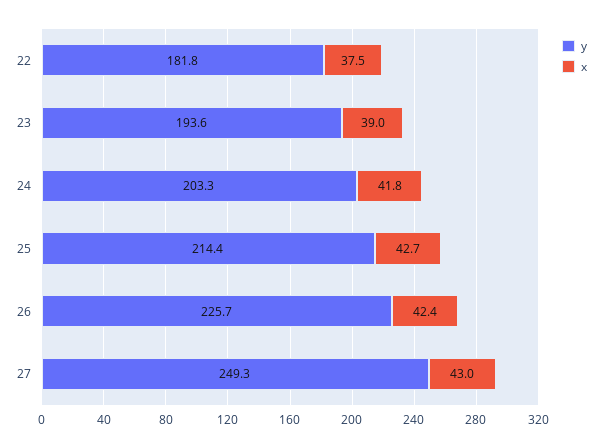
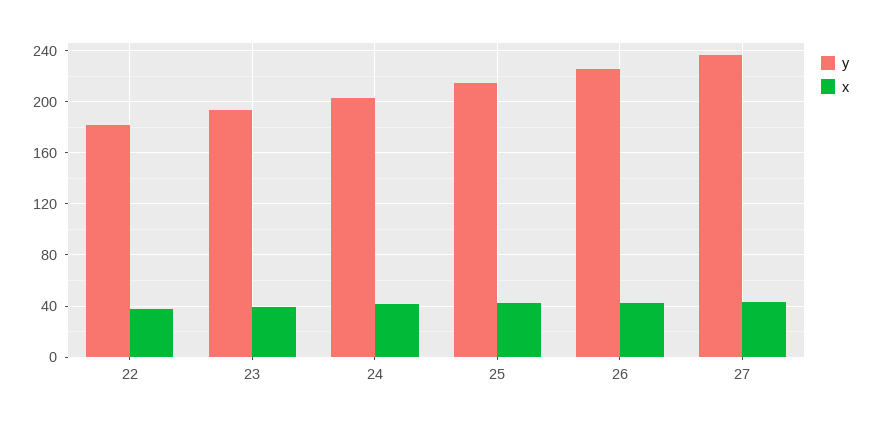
  {
    "y": {
      "22": 181.8,
      "23": 193.6,
      "24": 203.3,
      "25": 214.4,
      "26": 225.7,
-     "27": 249.3
+     "27": 235
    },
    "x": {
      "22": 37.5,
      "23": 39,
      "24": 41.8,
      "25": 42.7,
      "26": 42.4,
      "27": 43
    }
  }

